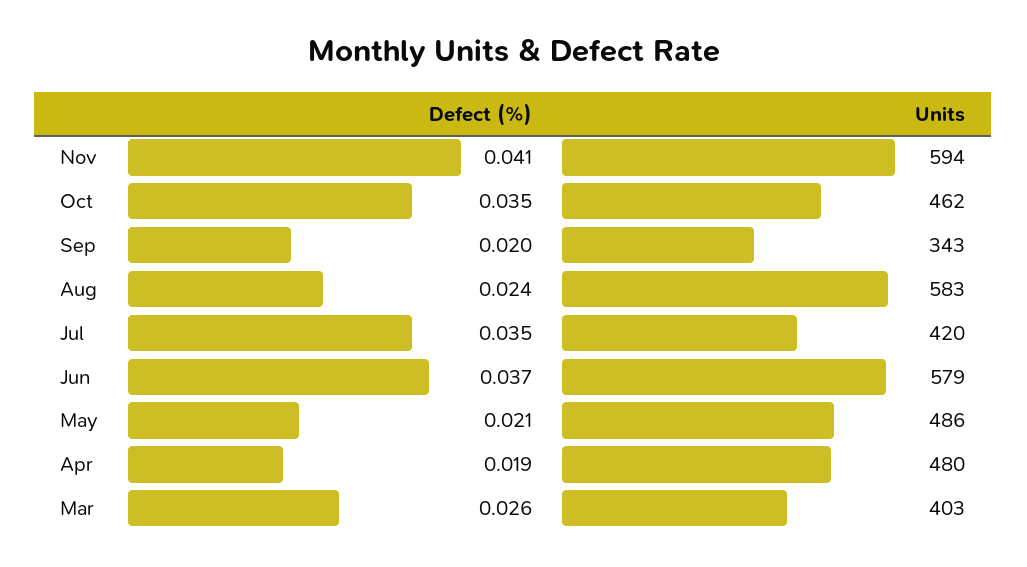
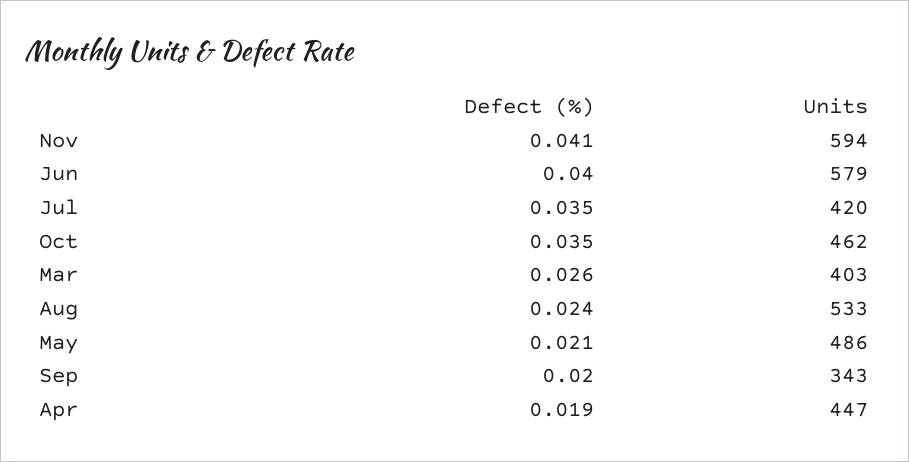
  {
    "Defect (%)": {
      "Nov": 0.041,
      "Oct": 0.035,
      "Sep": 0.02,
      "Aug": 0.024,
      "Jul": 0.035,
-     "Jun": 0.037,
+     "Jun": 0.04,
      "May": 0.021,
      "Apr": 0.019,
      "Mar": 0.026
    },
    "Units": {
      "Nov": 594,
      "Oct": 462,
      "Sep": 343,
-     "Aug": 583,
+     "Aug": 533,
      "Jul": 420,
      "Jun": 579,
      "May": 486,
-     "Apr": 480,
+     "Apr": 447,
      "Mar": 403
    }
  }

